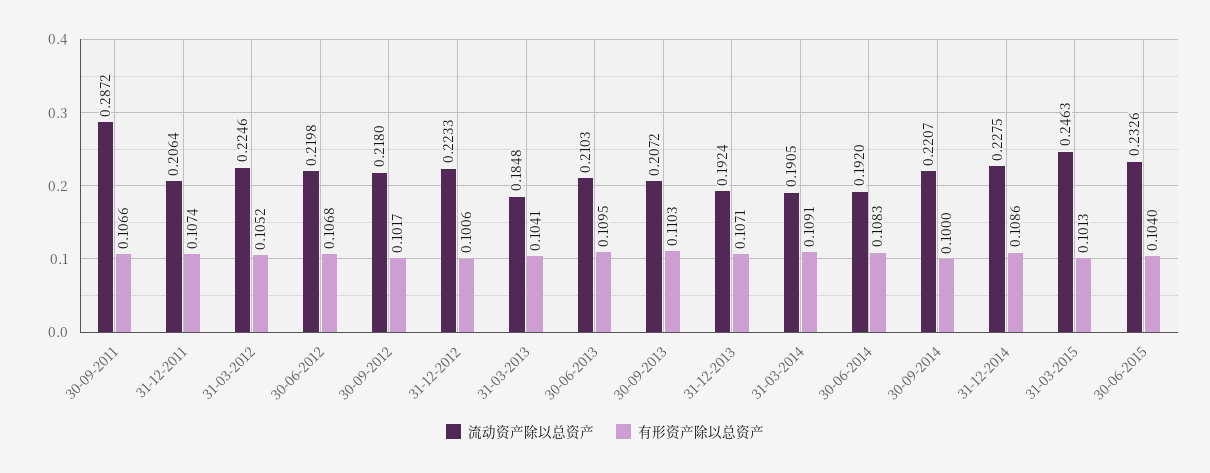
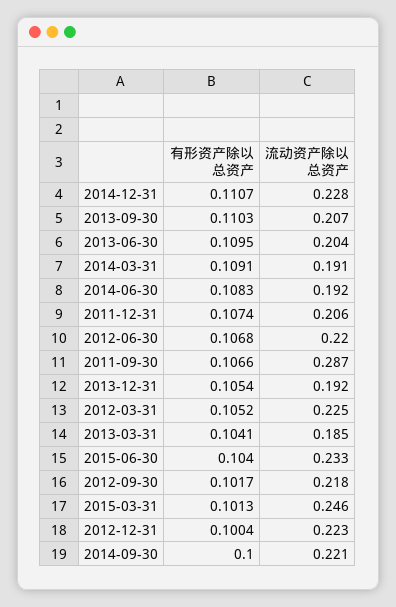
  {
    "流动资产除以总资产": {
      "30-09-2011": 0.2872,
      "31-12-2011": 0.2064,
      "31-03-2012": 0.2246,
      "30-06-2012": 0.2198,
      "30-09-2012": 0.218,
      "31-12-2012": 0.2233,
      "31-03-2013": 0.1848,
-     "30-06-2013": 0.2103,
+     "30-06-2013": 0.204,
      "30-09-2013": 0.2072,
      "31-12-2013": 0.1924,
      "31-03-2014": 0.1905,
      "30-06-2014": 0.192,
      "30-09-2014": 0.2207,
      "31-12-2014": 0.2275,
      "31-03-2015": 0.2463,
      "30-06-2015": 0.2326
    },
    "有形资产除以总资产": {
      "30-09-2011": 0.1066,
      "31-12-2011": 0.1074,
      "31-03-2012": 0.1052,
      "30-06-2012": 0.1068,
      "30-09-2012": 0.1017,
-     "31-12-2012": 0.1006,
+     "31-12-2012": 0.1004,
      "31-03-2013": 0.1041,
      "30-06-2013": 0.1095,
      "30-09-2013": 0.1103,
-     "31-12-2013": 0.1071,
+     "31-12-2013": 0.1054,
      "31-03-2014": 0.1091,
      "30-06-2014": 0.1083,
      "30-09-2014": 0.1,
-     "31-12-2014": 0.1086,
+     "31-12-2014": 0.1107,
      "31-03-2015": 0.1013,
      "30-06-2015": 0.104
    }
  }

